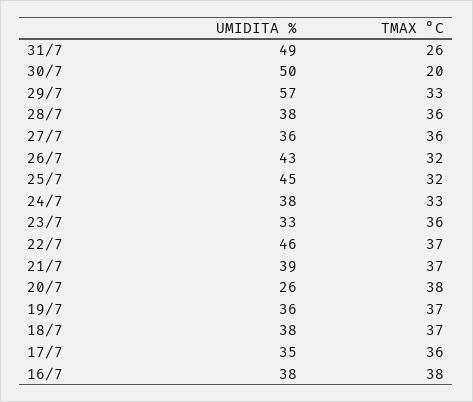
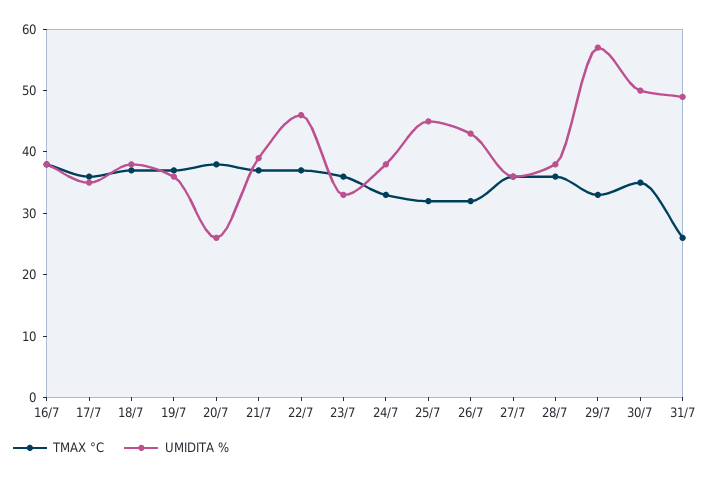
  {
    "UMIDITA %": {
      "31/7": 49,
      "30/7": 50,
      "29/7": 57,
      "28/7": 38,
      "27/7": 36,
      "26/7": 43,
      "25/7": 45,
      "24/7": 38,
      "23/7": 33,
      "22/7": 46,
      "21/7": 39,
      "20/7": 26,
      "19/7": 36,
      "18/7": 38,
      "17/7": 35,
      "16/7": 38
    },
    "TMAX °C": {
      "31/7": 26,
-     "30/7": 20,
+     "30/7": 35,
      "29/7": 33,
      "28/7": 36,
      "27/7": 36,
      "26/7": 32,
      "25/7": 32,
      "24/7": 33,
      "23/7": 36,
      "22/7": 37,
      "21/7": 37,
      "20/7": 38,
      "19/7": 37,
      "18/7": 37,
      "17/7": 36,
      "16/7": 38
    }
  }

